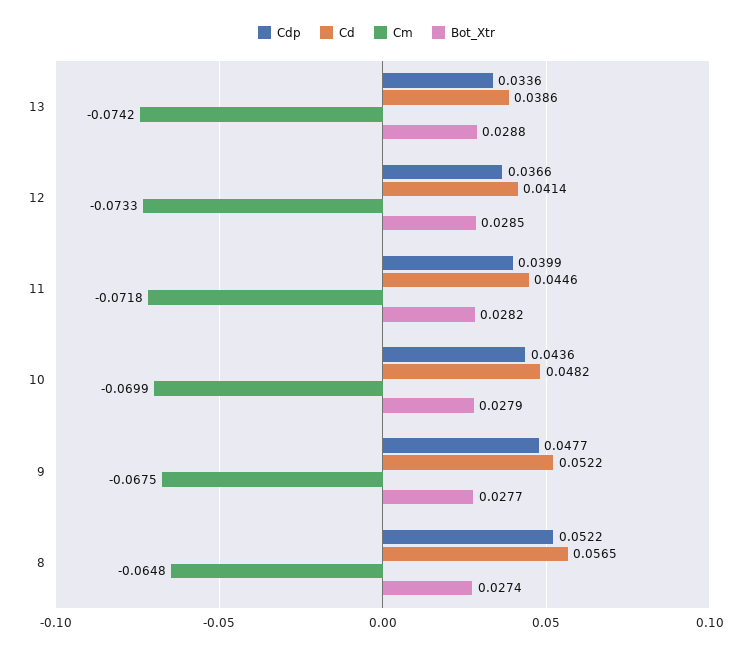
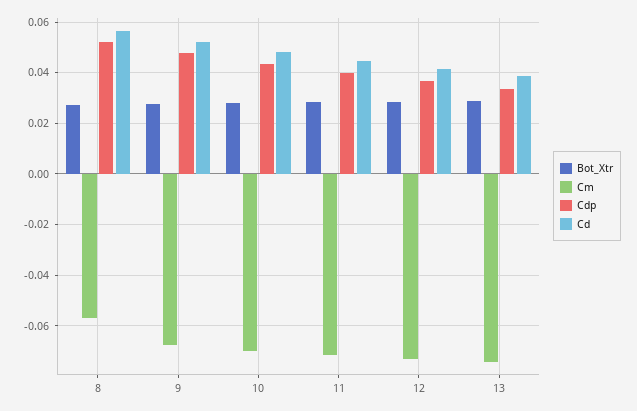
  {
    "Cdp": {
      "13": 0.0336,
      "12": 0.0366,
      "11": 0.0399,
      "10": 0.0436,
      "9": 0.0477,
      "8": 0.0522
    },
    "Cd": {
      "13": 0.0386,
      "12": 0.0414,
      "11": 0.0446,
      "10": 0.0482,
      "9": 0.0522,
      "8": 0.0565
    },
    "Cm": {
      "13": -0.0742,
      "12": -0.0733,
      "11": -0.0718,
      "10": -0.0699,
      "9": -0.0675,
-     "8": -0.0648
+     "8": -0.0575
    },
    "Bot_Xtr": {
      "13": 0.0288,
      "12": 0.0285,
      "11": 0.0282,
      "10": 0.0279,
      "9": 0.0277,
      "8": 0.0274
    }
  }

